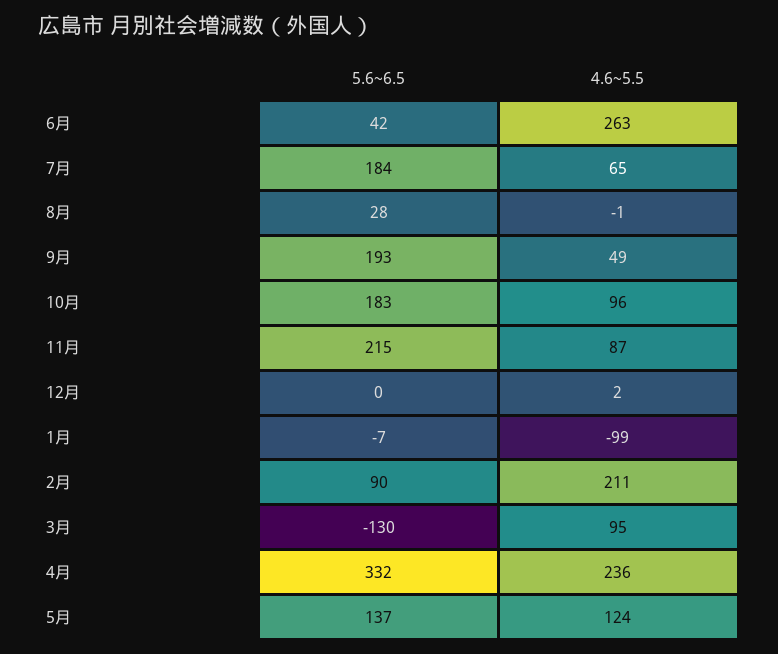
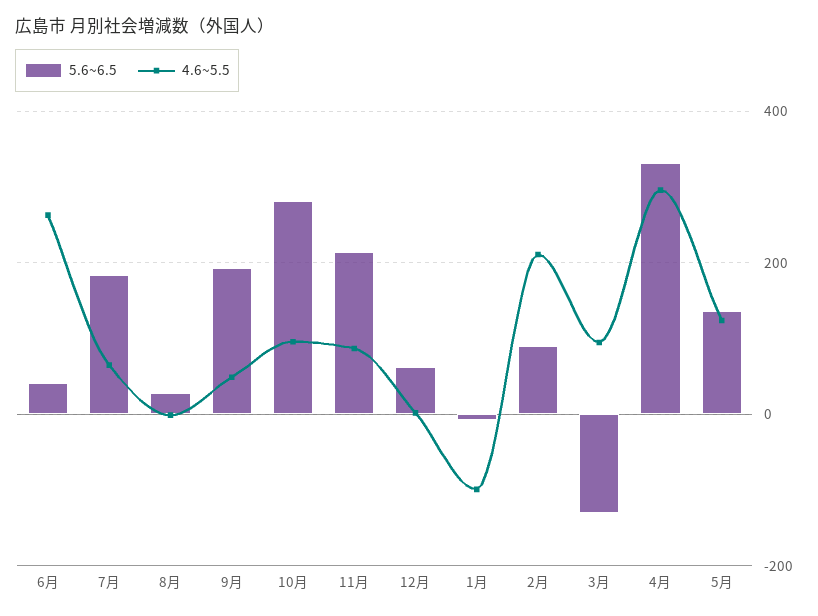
  {
    "5.6~6.5": {
      "6月": 42,
      "7月": 184,
      "8月": 28,
      "9月": 193,
-     "10月": 183,
+     "10月": 280,
      "11月": 215,
-     "12月": 0,
+     "12月": 60,
      "1月": -7,
      "2月": 90,
      "3月": -130,
      "4月": 332,
      "5月": 137
    },
    "4.6~5.5": {
      "6月": 263,
      "7月": 65,
      "8月": -1,
      "9月": 49,
      "10月": 96,
      "11月": 87,
      "12月": 2,
      "1月": -99,
      "2月": 211,
      "3月": 95,
-     "4月": 236,
+     "4月": 300,
      "5月": 124
    }
  }

